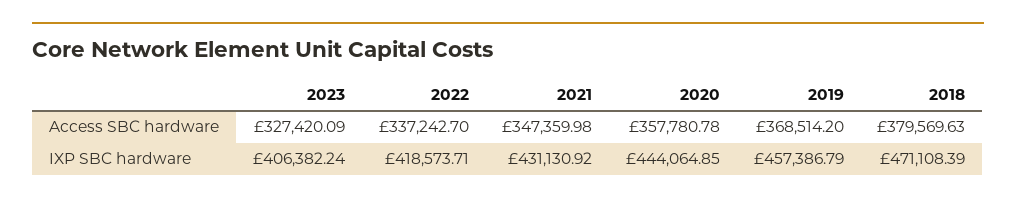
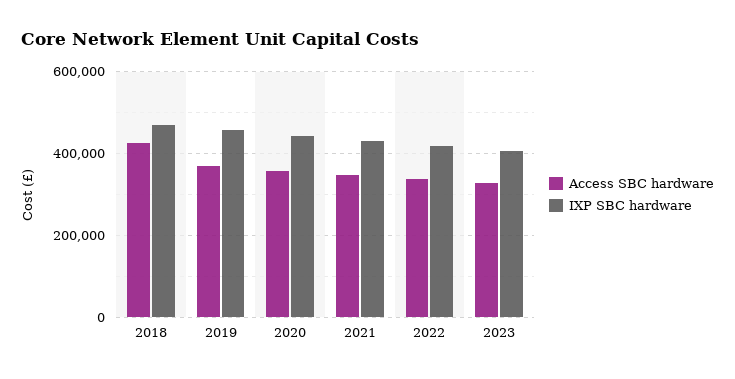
  {
    "Access SBC hardware": {
      "2023": 327420.09,
      "2022": 337242.7,
      "2021": 347359.98,
      "2020": 357780.78,
      "2019": 368514.2,
-     "2018": 379569.63
+     "2018": 420000
    },
    "IXP SBC hardware": {
      "2023": 406382.24,
      "2022": 418573.71,
      "2021": 431130.92,
      "2020": 444064.85,
      "2019": 457386.79,
      "2018": 471108.39
    }
  }

